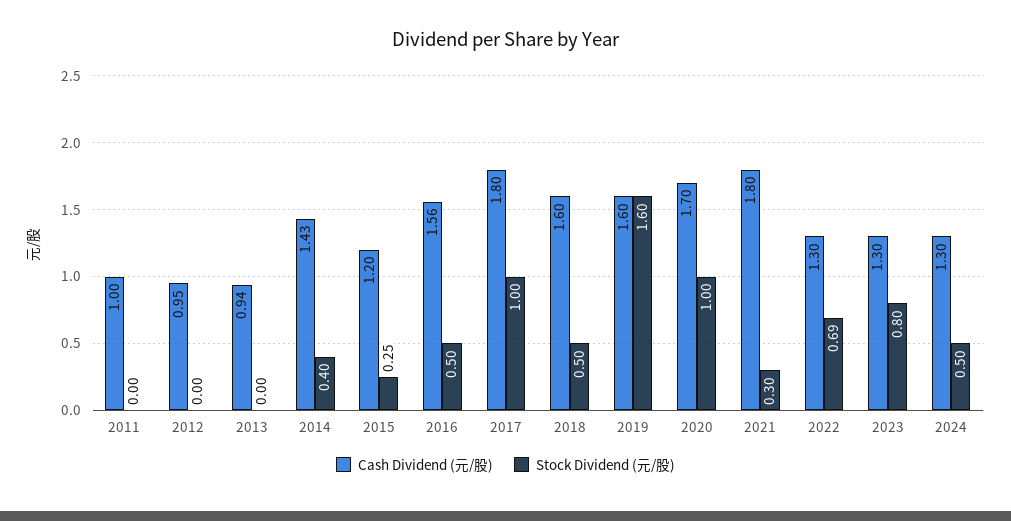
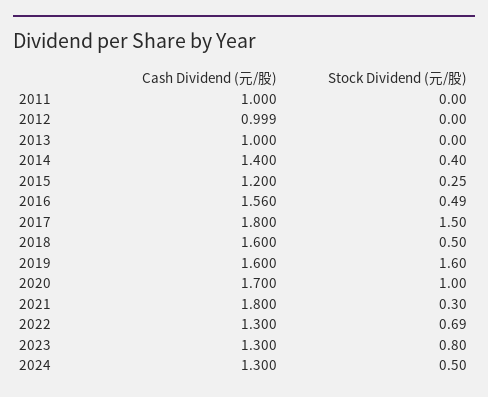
  {
    "Cash Dividend (元/股)": {
      "2011": 1,
-     "2012": 0.95,
+     "2012": 0.999,
-     "2013": 0.94,
+     "2013": 1,
-     "2014": 1.43,
+     "2014": 1.4,
      "2015": 1.2,
      "2016": 1.56,
      "2017": 1.8,
      "2018": 1.6,
      "2019": 1.6,
      "2020": 1.7,
      "2021": 1.8,
      "2022": 1.3,
      "2023": 1.3,
      "2024": 1.3
    },
    "Stock Dividend (元/股)": {
      "2011": 0,
      "2012": 0,
      "2013": 0,
      "2014": 0.4,
      "2015": 0.25,
-     "2016": 0.5,
+     "2016": 0.49,
-     "2017": 1,
+     "2017": 1.5,
      "2018": 0.5,
      "2019": 1.6,
      "2020": 1,
      "2021": 0.3,
      "2022": 0.69,
      "2023": 0.8,
      "2024": 0.5
    }
  }

